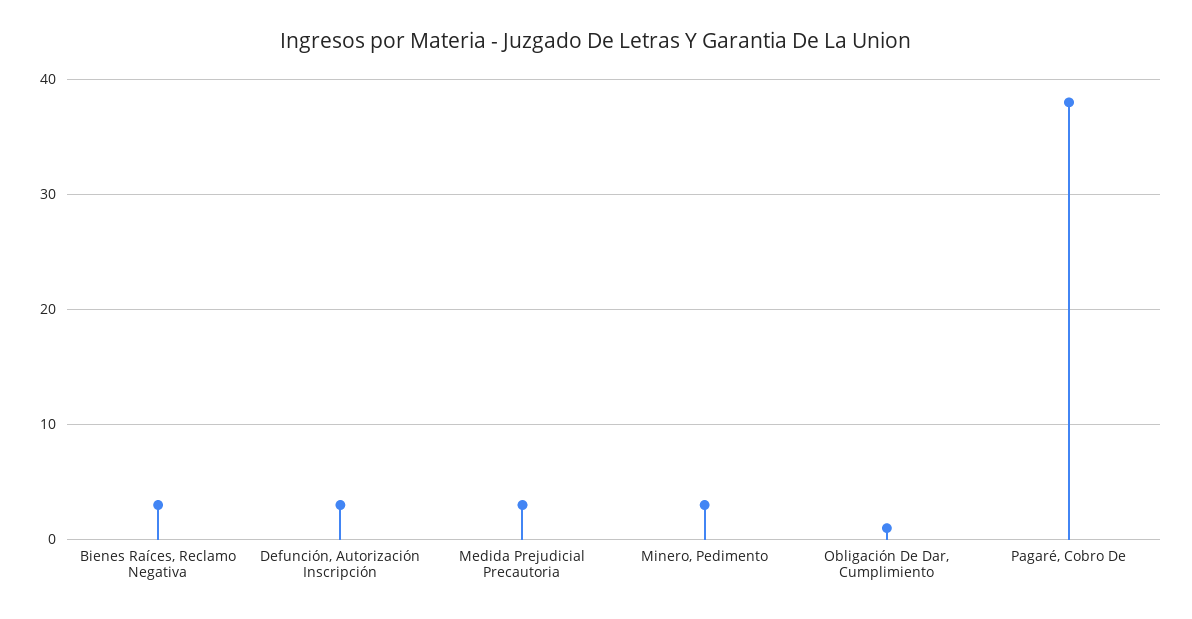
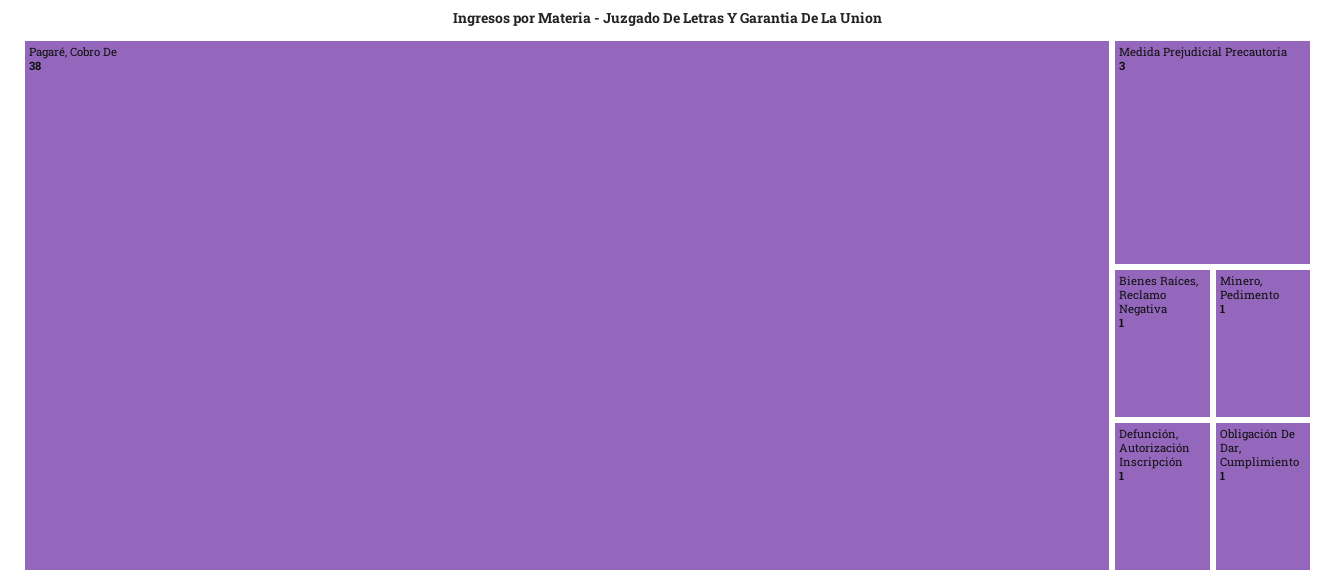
  {
-   "Bienes Raíces, Reclamo Negativa": 3,
+   "Bienes Raíces, Reclamo Negativa": 1,
-   "Defunción, Autorización Inscripción": 3,
+   "Defunción, Autorización Inscripción": 1,
    "Medida Prejudicial Precautoria": 3,
-   "Minero, Pedimento": 3,
+   "Minero, Pedimento": 1,
    "Obligación De Dar, Cumplimiento": 1,
    "Pagaré, Cobro De": 38
  }

